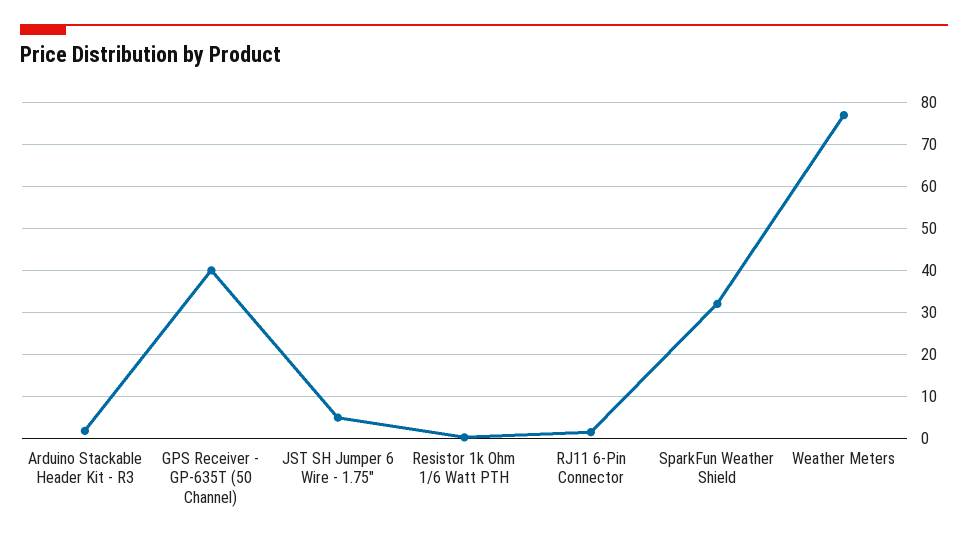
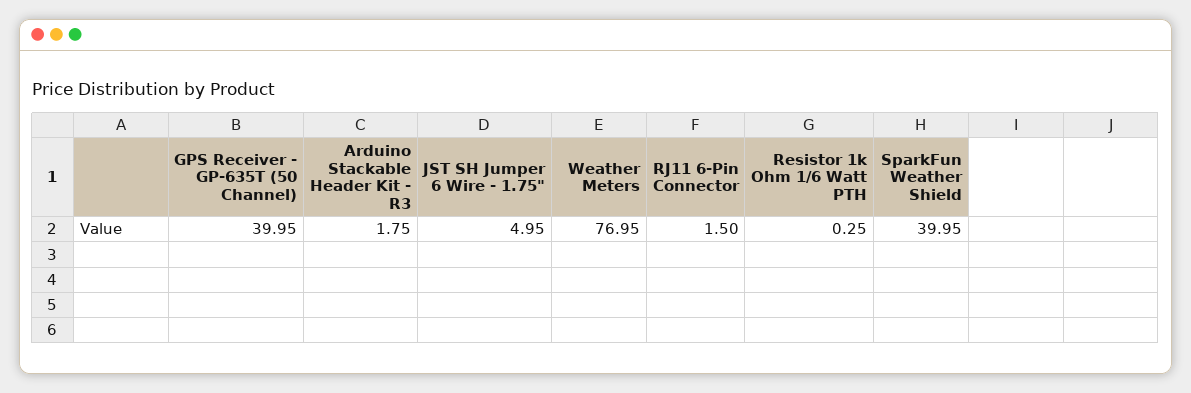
  {
    "Arduino Stackable Header Kit - R3": 1.75,
    "GPS Receiver - GP-635T (50 Channel)": 39.95,
    "JST SH Jumper 6 Wire - 1.75\"": 4.95,
    "Resistor 1k Ohm 1/6 Watt PTH": 0.25,
    "RJ11 6-Pin Connector": 1.5,
-   "SparkFun Weather Shield": 32,
+   "SparkFun Weather Shield": 39.95,
    "Weather Meters": 76.95
  }

